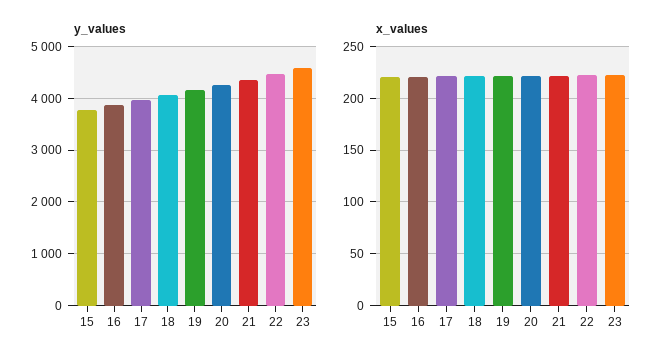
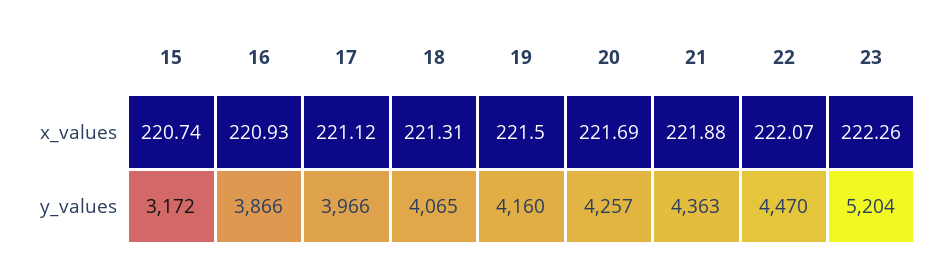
  {
    "y_values": {
-     "15": 3800,
+     "15": 3172,
      "16": 3866,
      "17": 3966,
      "18": 4065,
      "19": 4160,
      "20": 4257,
      "21": 4363,
      "22": 4470,
-     "23": 4600
+     "23": 5204
    },
    "x_values": {
      "15": 220.74,
      "16": 220.93,
      "17": 221.12,
      "18": 221.31,
      "19": 221.5,
      "20": 221.69,
      "21": 221.88,
      "22": 222.07,
      "23": 222.26
    }
  }

